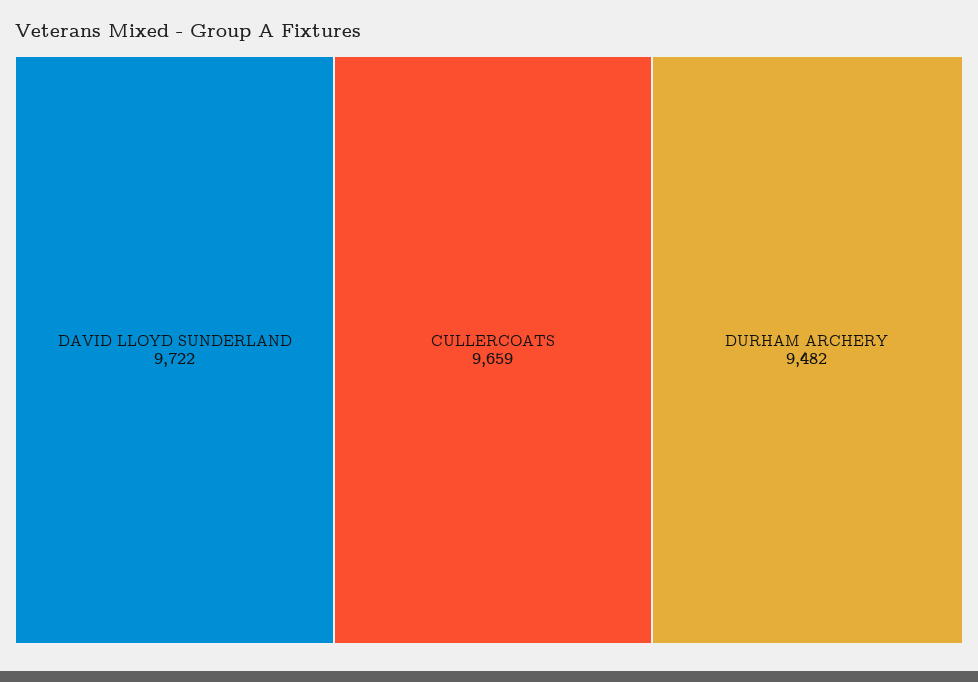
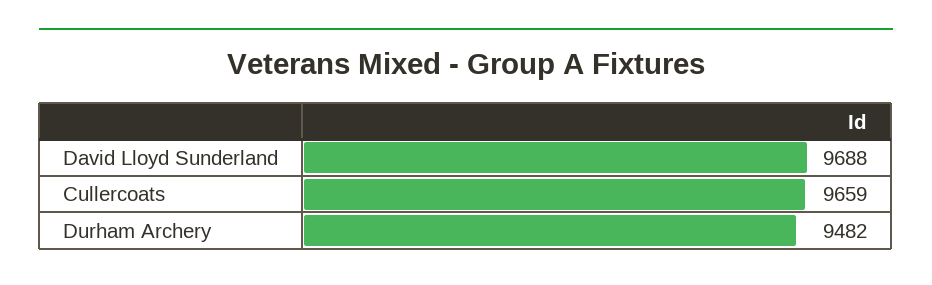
  {
-   "DAVID LLOYD SUNDERLAND": 9722,
+   "DAVID LLOYD SUNDERLAND": 9688,
    "CULLERCOATS": 9659,
    "DURHAM ARCHERY": 9482
  }

